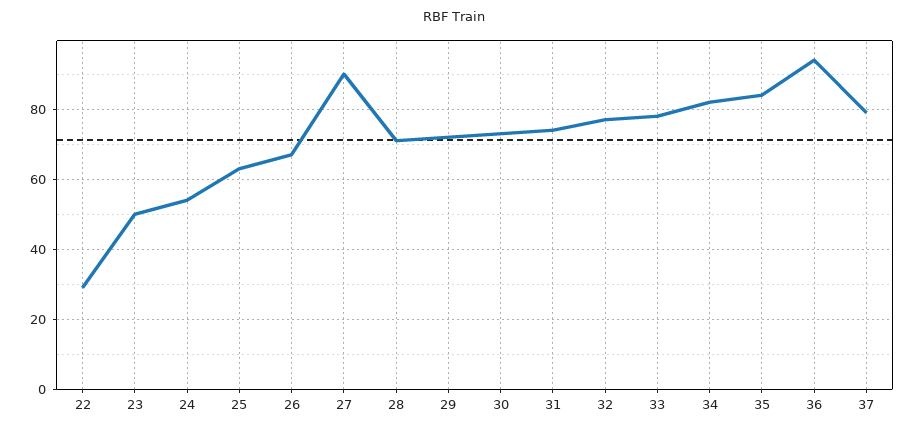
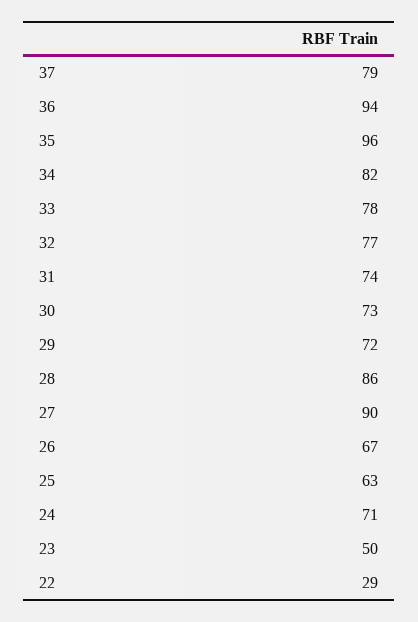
  {
    "22": 29,
    "23": 50,
-   "24": 55,
+   "24": 71,
    "25": 63,
    "26": 67,
    "27": 90,
-   "28": 70,
+   "28": 86,
    "29": 72,
    "30": 73,
    "31": 74,
    "32": 77,
    "33": 78,
    "34": 82,
-   "35": 85,
+   "35": 96,
    "36": 94,
    "37": 79
  }

